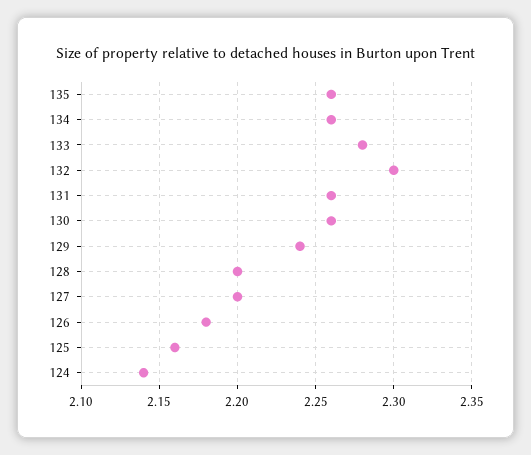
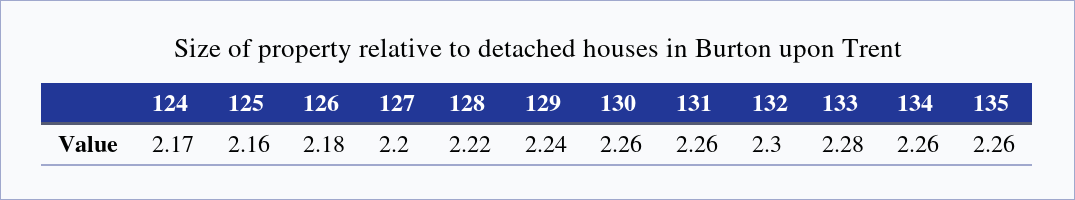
  {
    "135": 2.26,
    "134": 2.26,
    "133": 2.28,
    "132": 2.3,
    "131": 2.26,
    "130": 2.26,
    "129": 2.24,
-   "128": 2.2,
+   "128": 2.22,
    "127": 2.2,
    "126": 2.18,
    "125": 2.16,
-   "124": 2.14
+   "124": 2.17
  }

